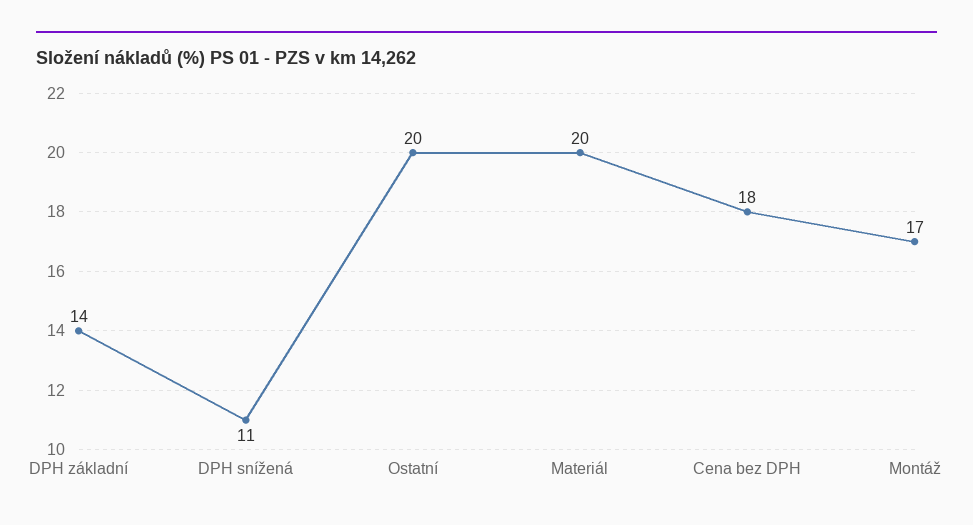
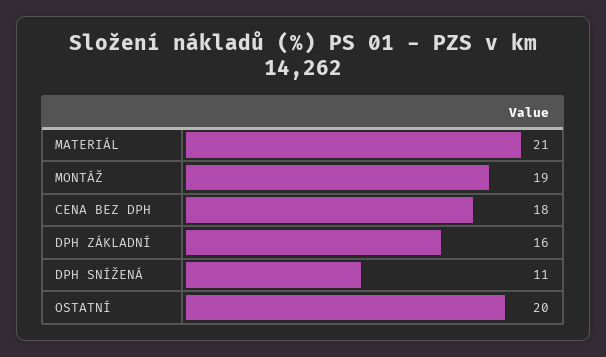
  {
-   "DPH základní": 14,
+   "DPH základní": 16,
    "DPH snížená": 11,
    "Ostatní": 20,
-   "Materiál": 20,
+   "Materiál": 21,
    "Cena bez DPH": 18,
-   "Montáž": 17
+   "Montáž": 19
  }

